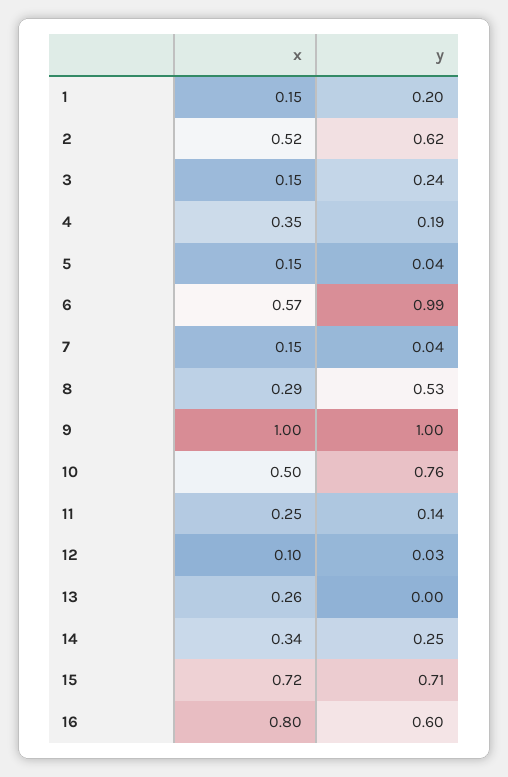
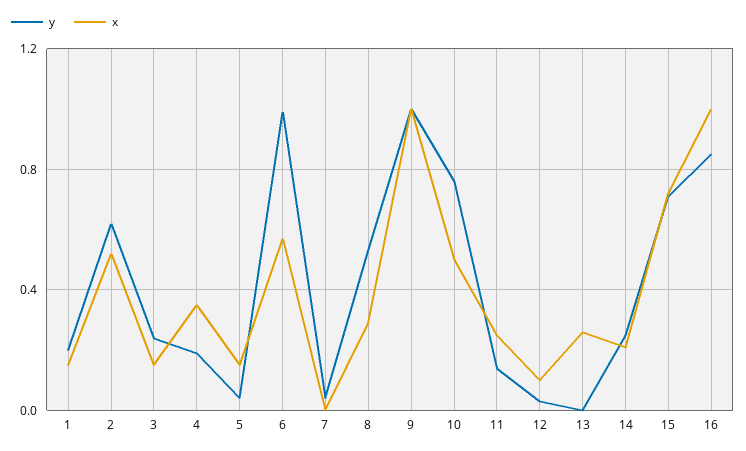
  {
    "x": {
      "1": 0.15,
      "2": 0.52,
      "3": 0.15,
      "4": 0.35,
      "5": 0.15,
      "6": 0.57,
-     "7": 0.15,
+     "7": 0,
      "8": 0.29,
      "9": 1,
      "10": 0.5,
      "11": 0.25,
      "12": 0.1,
      "13": 0.26,
-     "14": 0.34,
+     "14": 0.2,
      "15": 0.72,
-     "16": 0.8
+     "16": 1
    },
    "y": {
      "1": 0.2,
      "2": 0.62,
      "3": 0.24,
      "4": 0.19,
      "5": 0.04,
      "6": 0.99,
      "7": 0.04,
      "8": 0.53,
      "9": 1,
      "10": 0.76,
      "11": 0.14,
      "12": 0.03,
      "13": 0,
      "14": 0.25,
      "15": 0.71,
-     "16": 0.6
+     "16": 0.85
    }
  }

